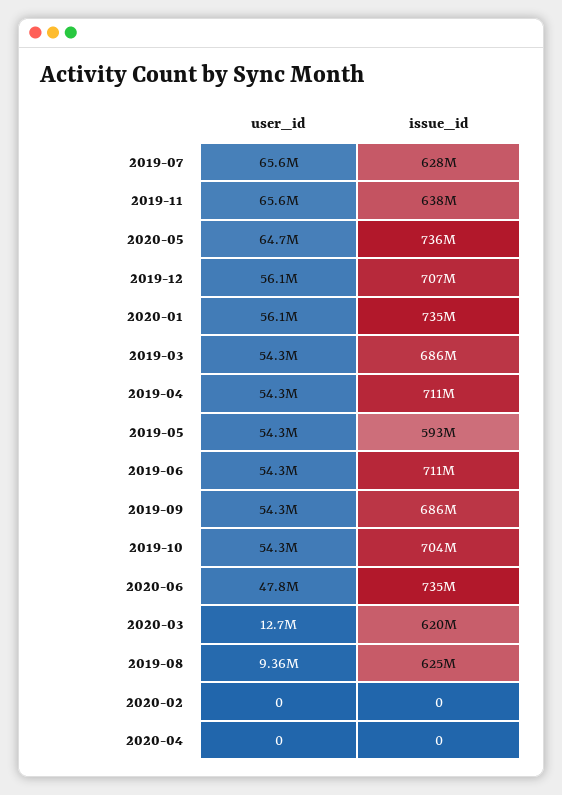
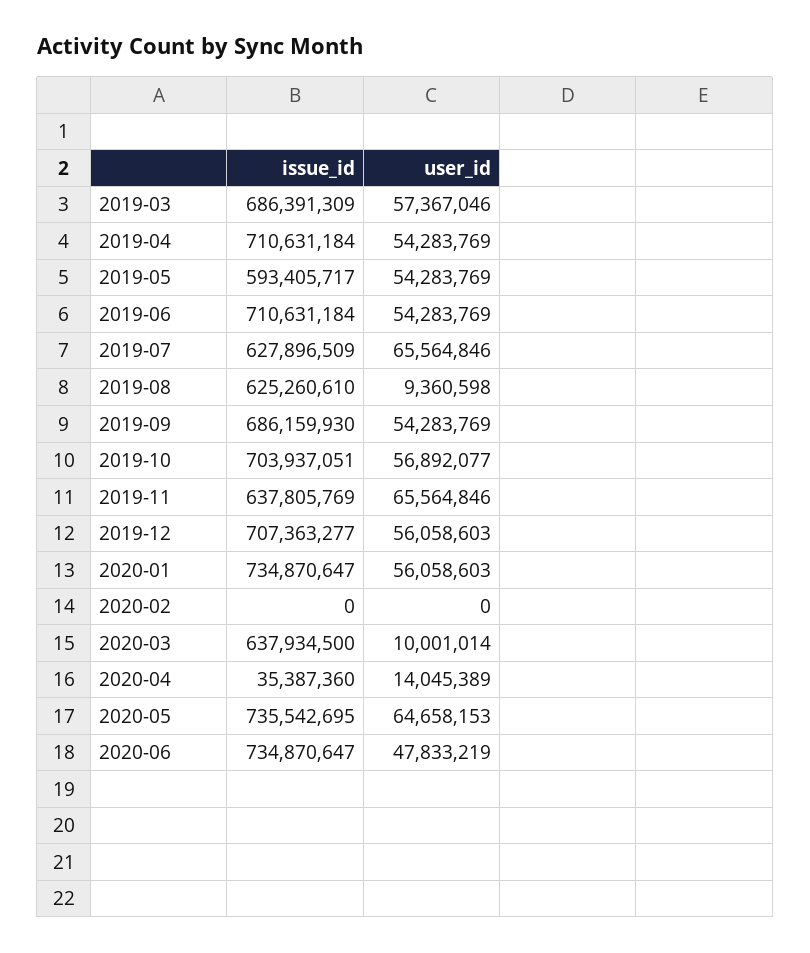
  {
    "user_id": {
      "2019-07": 65564846,
      "2019-11": 65564846,
      "2020-05": 64658153,
      "2019-12": 56058603,
      "2020-01": 56058603,
-     "2019-03": 54300000,
+     "2019-03": 57367046,
      "2019-04": 54283769,
      "2019-05": 54283769,
      "2019-06": 54283769,
      "2019-09": 54283769,
-     "2019-10": 54300000,
+     "2019-10": 56892077,
      "2020-06": 47833219,
-     "2020-03": 12700000,
+     "2020-03": 10001014,
      "2019-08": 9360598,
      "2020-02": 0,
-     "2020-04": 0
+     "2020-04": 14045389
    },
    "issue_id": {
      "2019-07": 627896509,
      "2019-11": 637805769,
      "2020-05": 735542695,
      "2019-12": 707363277,
      "2020-01": 734870647,
      "2019-03": 686391309,
      "2019-04": 710631184,
      "2019-05": 593405717,
      "2019-06": 710631184,
      "2019-09": 686159930,
      "2019-10": 703937051,
      "2020-06": 734870647,
-     "2020-03": 620000000,
+     "2020-03": 637934500,
      "2019-08": 625260610,
      "2020-02": 0,
-     "2020-04": 0
+     "2020-04": 35387360
    }
  }

